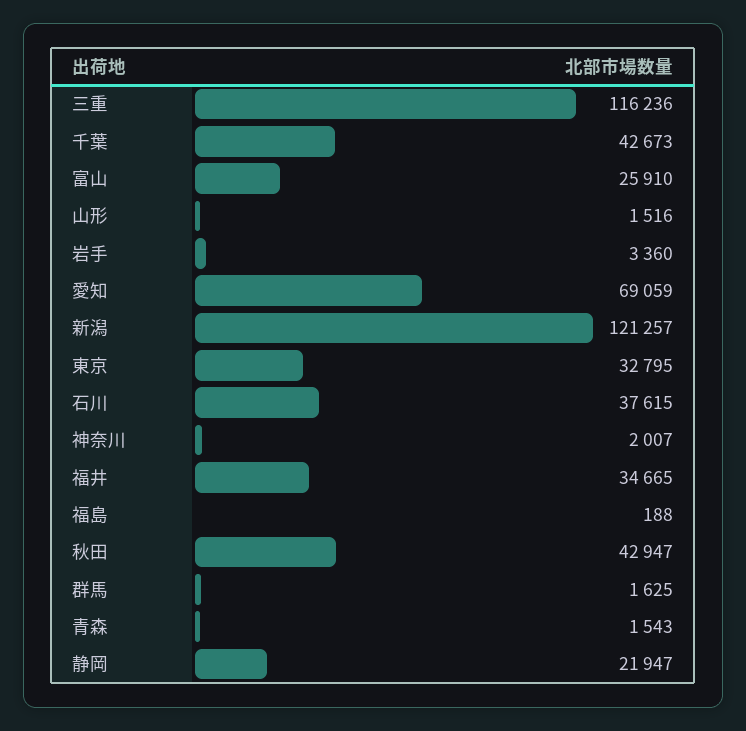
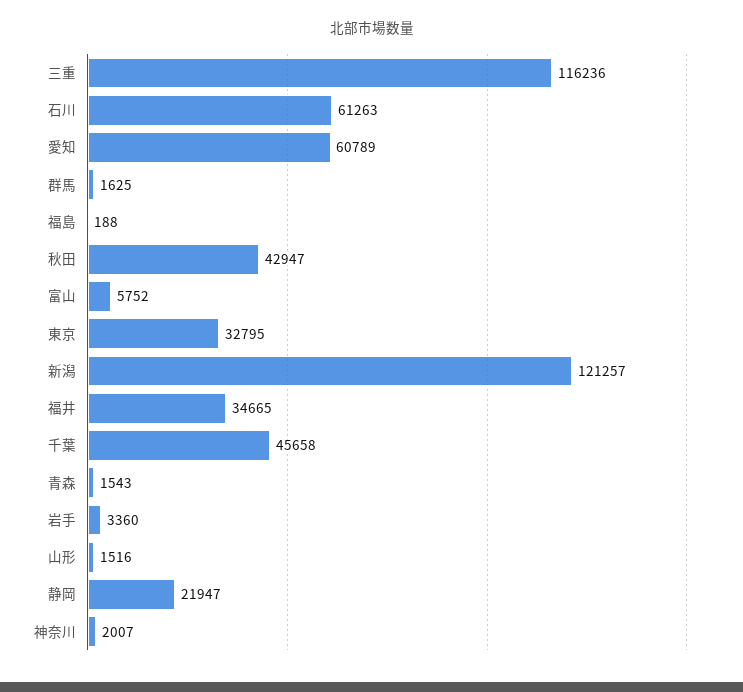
  {
    "三重": 116236,
-   "千葉": 42673,
+   "千葉": 45658,
-   "富山": 25910,
+   "富山": 5752,
    "山形": 1516,
    "岩手": 3360,
-   "愛知": 69059,
+   "愛知": 60789,
    "新潟": 121257,
    "東京": 32795,
-   "石川": 37615,
+   "石川": 61263,
    "神奈川": 2007,
    "福井": 34665,
    "福島": 188,
    "秋田": 42947,
    "群馬": 1625,
    "青森": 1543,
    "静岡": 21947
  }

